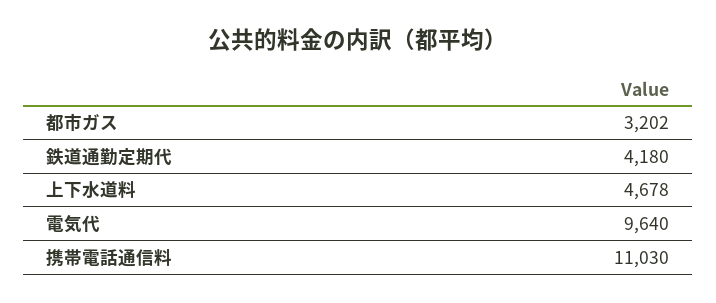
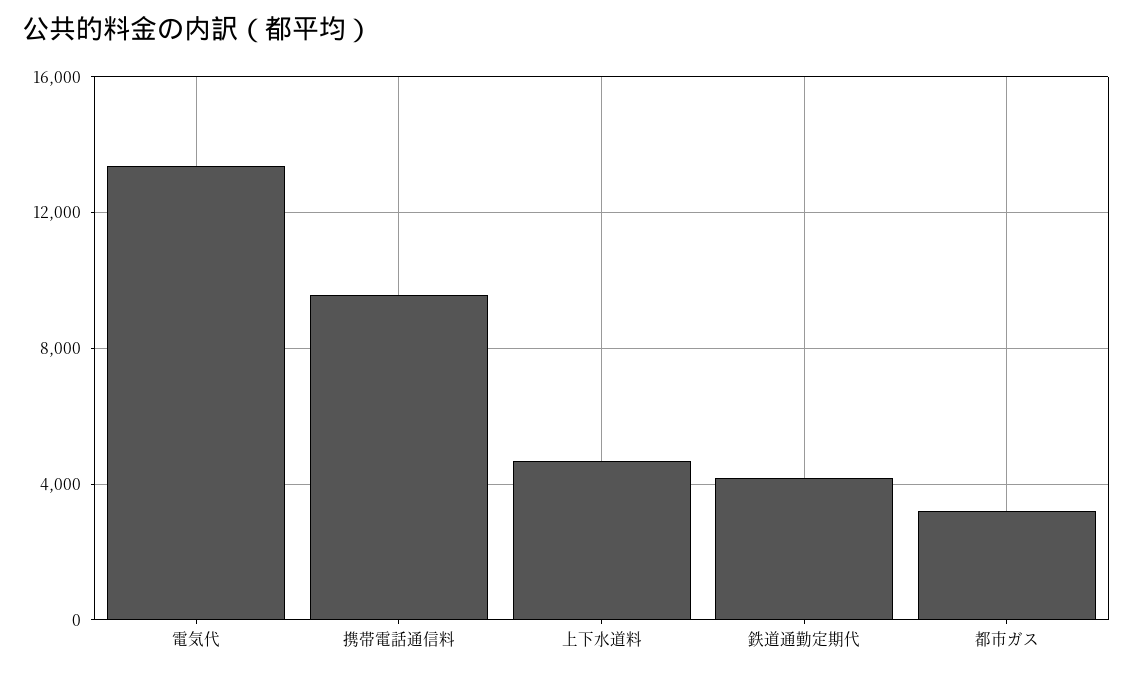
  {
    "都市ガス": 3202,
    "鉄道通勤定期代": 4180,
    "上下水道料": 4678,
-   "電気代": 9640,
+   "電気代": 13500,
-   "携帯電話通信料": 11030
+   "携帯電話通信料": 9500
  }

